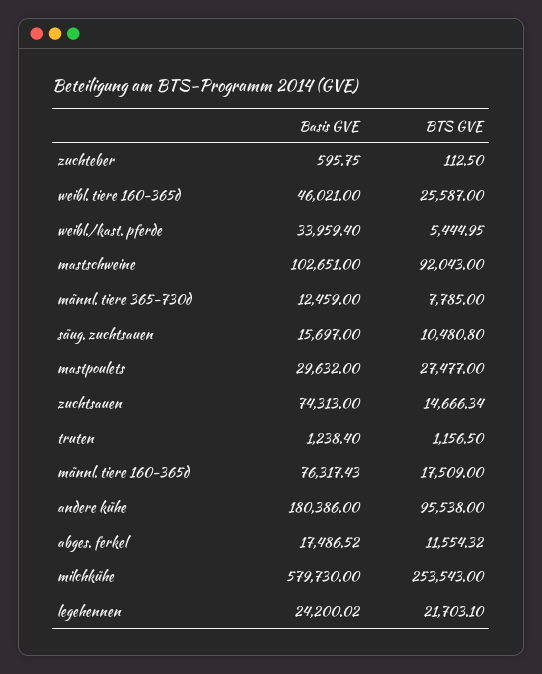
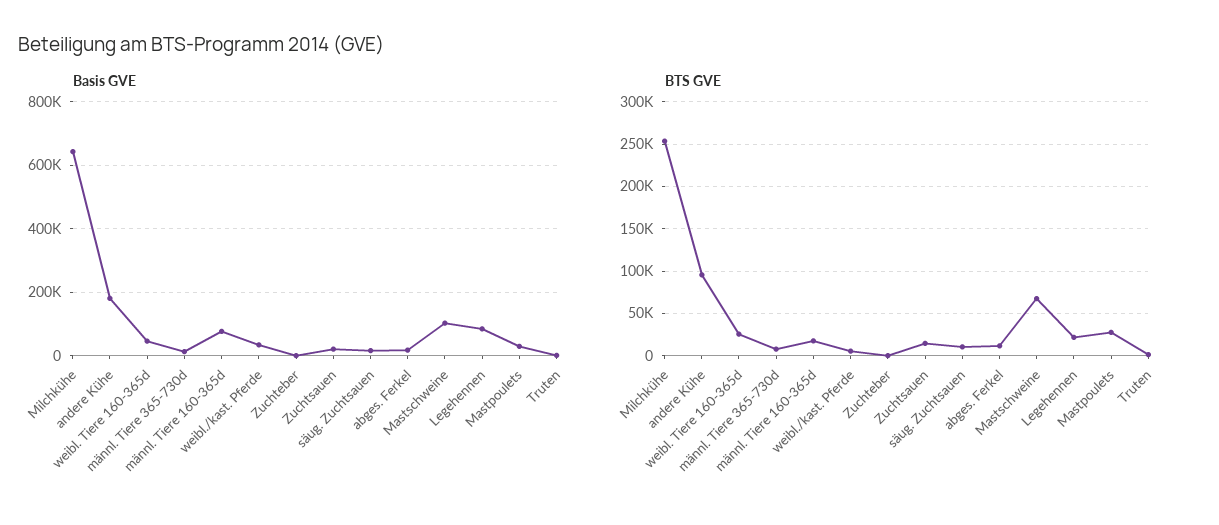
  {
    "Basis GVE": {
      "zuchteber": 595.75,
      "weibl. tiere 160-365d": 46021,
      "weibl./kast. pferde": 33959.4,
      "mastschweine": 102651,
      "männl. tiere 365-730d": 12459,
      "säug. zuchtsauen": 15697,
      "mastpoulets": 29632,
-     "zuchtsauen": 74313,
+     "zuchtsauen": 20000,
      "truten": 1238.4,
      "männl. tiere 160-365d": 76317.43,
      "andere kühe": 180386,
      "abges. ferkel": 17486.52,
-     "milchkühe": 579730,
+     "milchkühe": 640000,
-     "legehennen": 24200.02
+     "legehennen": 80000
    },
    "BTS GVE": {
      "zuchteber": 112.5,
      "weibl. tiere 160-365d": 25587,
      "weibl./kast. pferde": 5444.95,
-     "mastschweine": 92043,
+     "mastschweine": 70000,
      "männl. tiere 365-730d": 7785,
      "säug. zuchtsauen": 10480.8,
      "mastpoulets": 27477,
      "zuchtsauen": 14666.34,
      "truten": 1156.5,
      "männl. tiere 160-365d": 17509,
      "andere kühe": 95538,
      "abges. ferkel": 11554.32,
      "milchkühe": 253543,
      "legehennen": 21703.1
    }
  }

